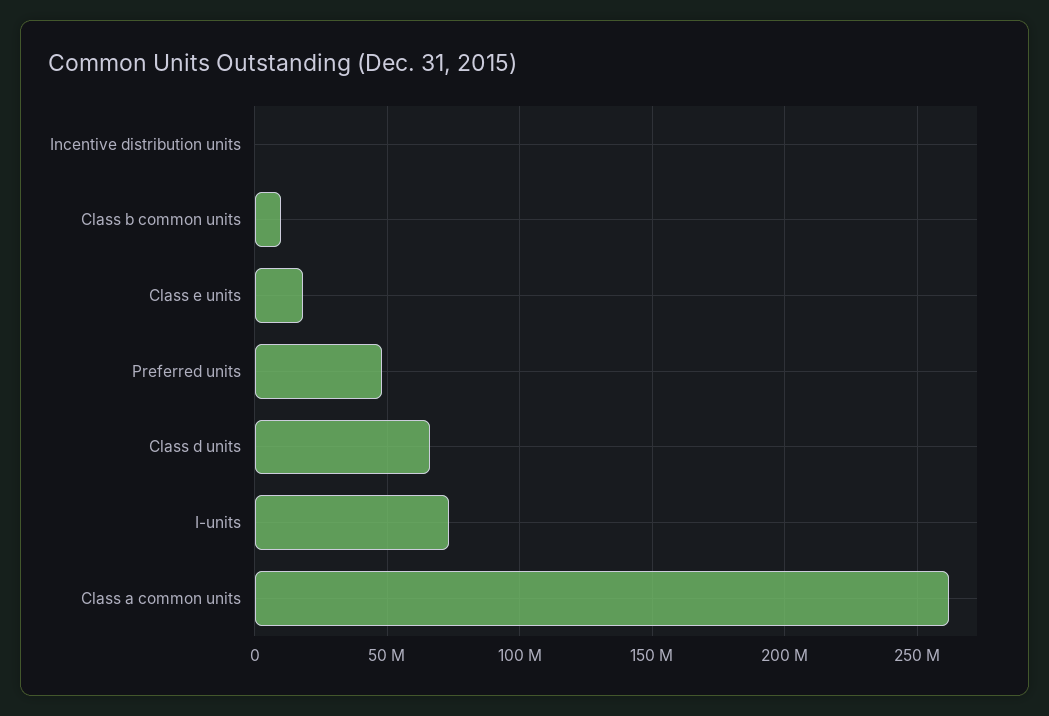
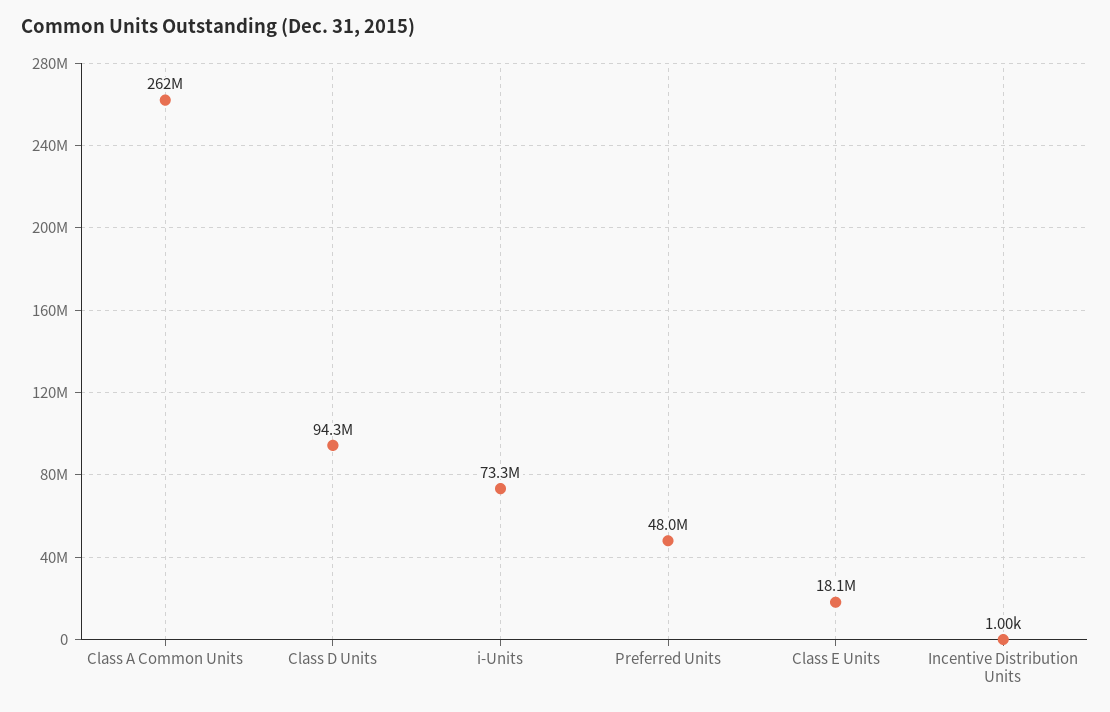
  {
    "Incentive distribution units": 1000,
-   "Class b common units": 10000000,
    "Class e units": 18100000,
    "Preferred units": 48000000,
-   "Class d units": 65000000,
+   "Class d units": 94300000,
    "I-units": 73300000,
    "Class a common units": 262000000
  }

